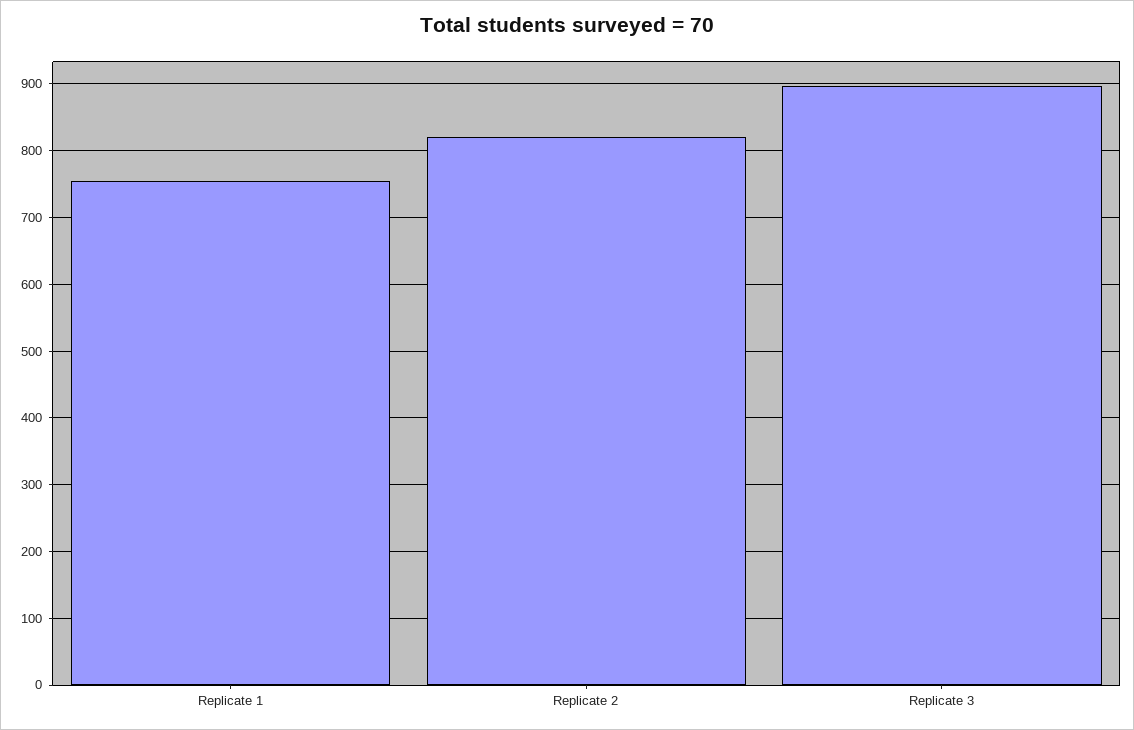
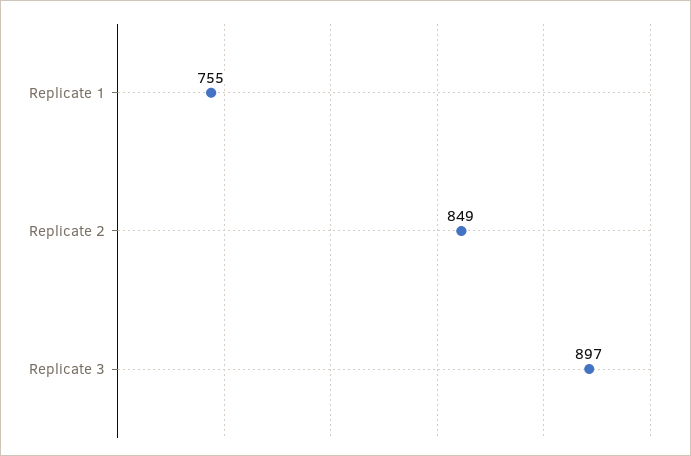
  {
    "Replicate 1": 755,
-   "Replicate 2": 820,
+   "Replicate 2": 849,
    "Replicate 3": 897
  }

